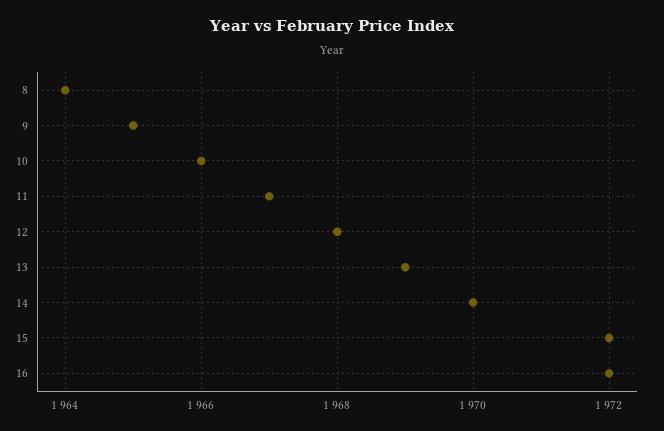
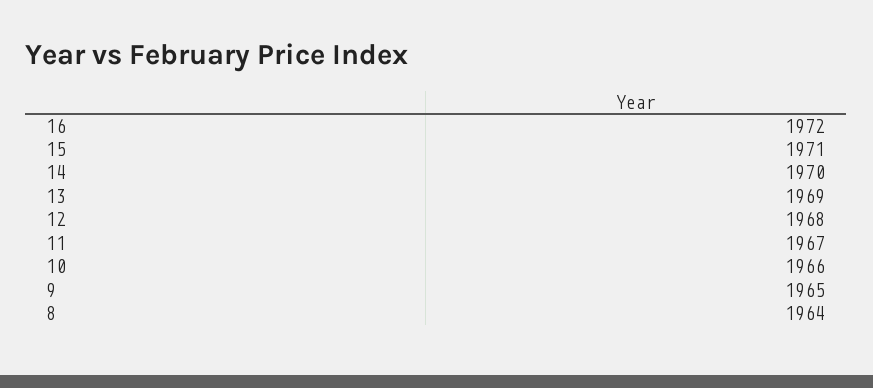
  {
    "8": 1964,
    "9": 1965,
    "10": 1966,
    "11": 1967,
    "12": 1968,
    "13": 1969,
    "14": 1970,
-   "15": 1972,
+   "15": 1971,
    "16": 1972
  }

